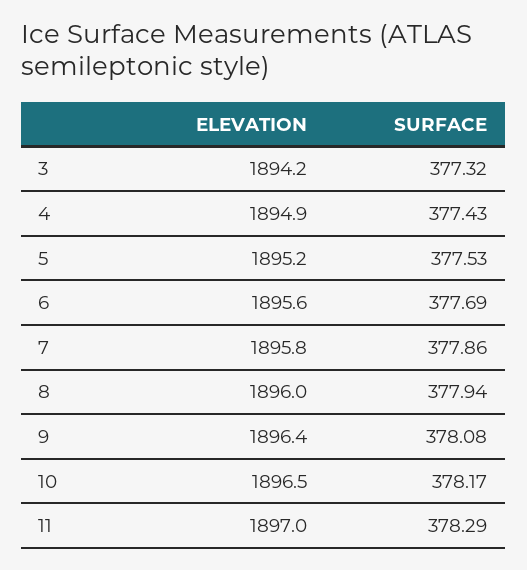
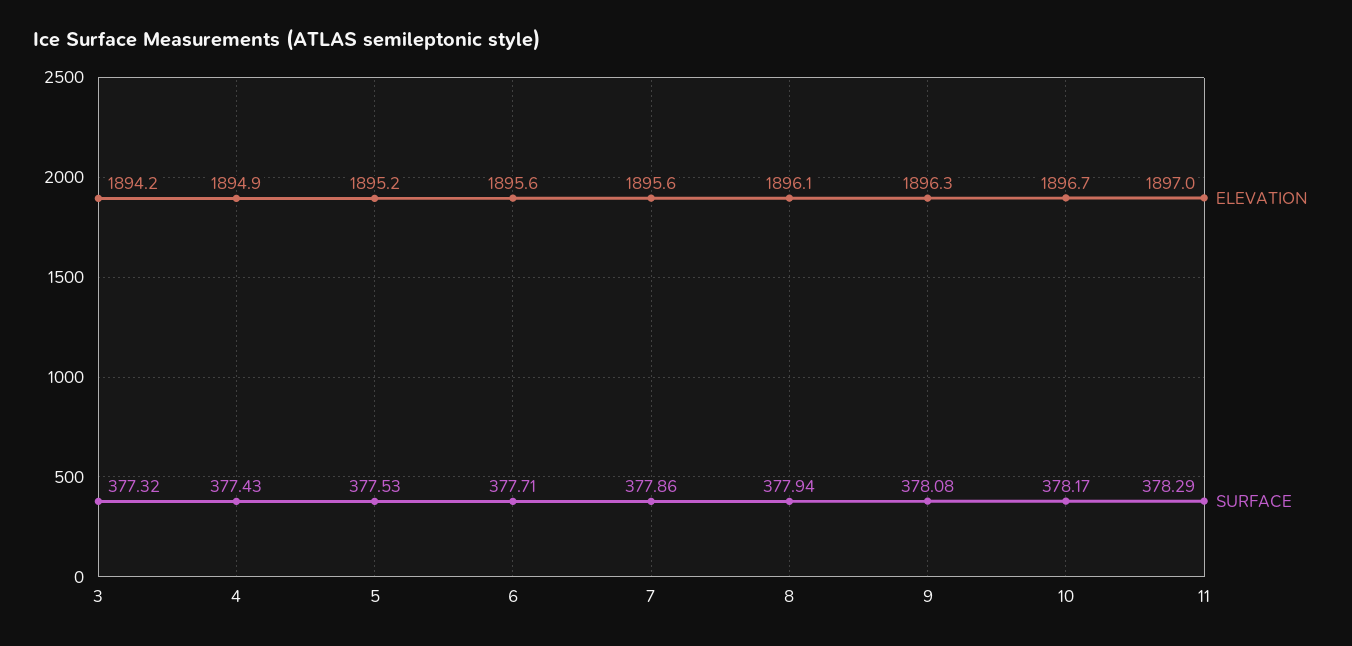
  {
    "ELEVATION": {
      "3": 1894.2,
      "4": 1894.9,
      "5": 1895.2,
      "6": 1895.6,
-     "7": 1895.8,
+     "7": 1895.6,
-     "8": 1896,
+     "8": 1896.1,
-     "9": 1896.4,
+     "9": 1896.3,
-     "10": 1896.5,
+     "10": 1896.7,
      "11": 1897
    },
    "SURFACE": {
      "3": 377.32,
      "4": 377.43,
      "5": 377.53,
-     "6": 377.69,
+     "6": 377.71,
      "7": 377.86,
      "8": 377.94,
      "9": 378.08,
      "10": 378.17,
      "11": 378.29
    }
  }

